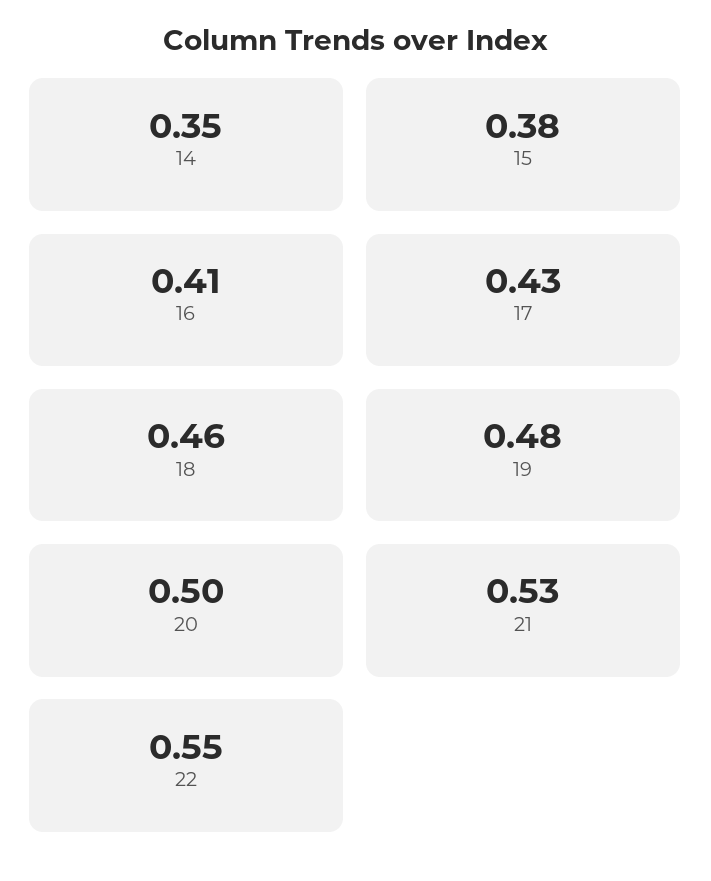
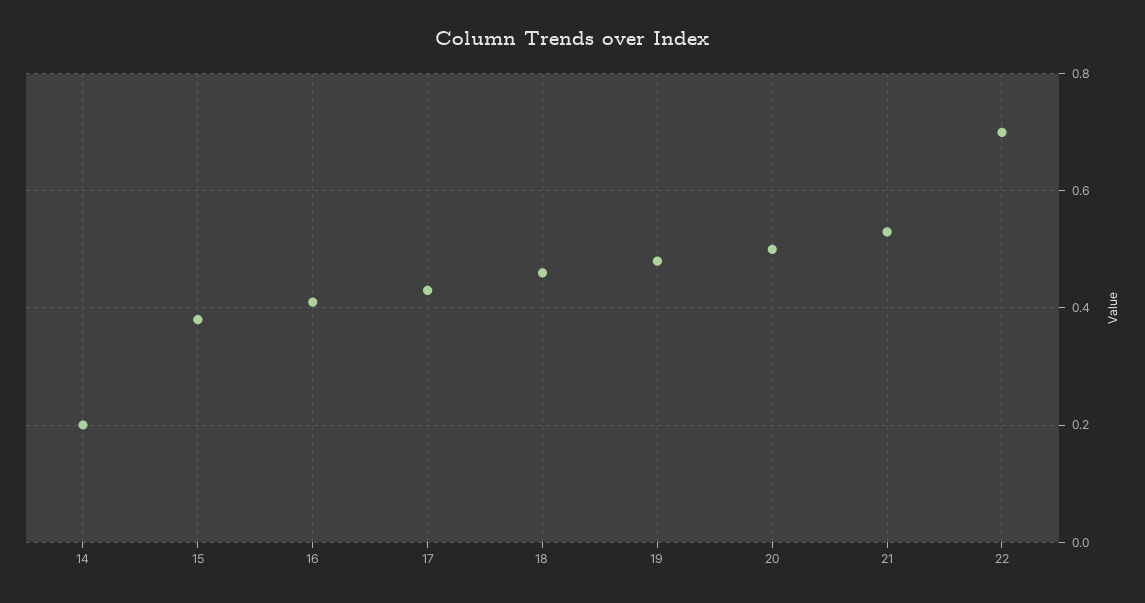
  {
-   "14": 0.35,
+   "14": 0.2,
    "15": 0.38,
    "16": 0.41,
    "17": 0.43,
    "18": 0.46,
    "19": 0.48,
    "20": 0.5,
    "21": 0.53,
-   "22": 0.55
+   "22": 0.7
  }

